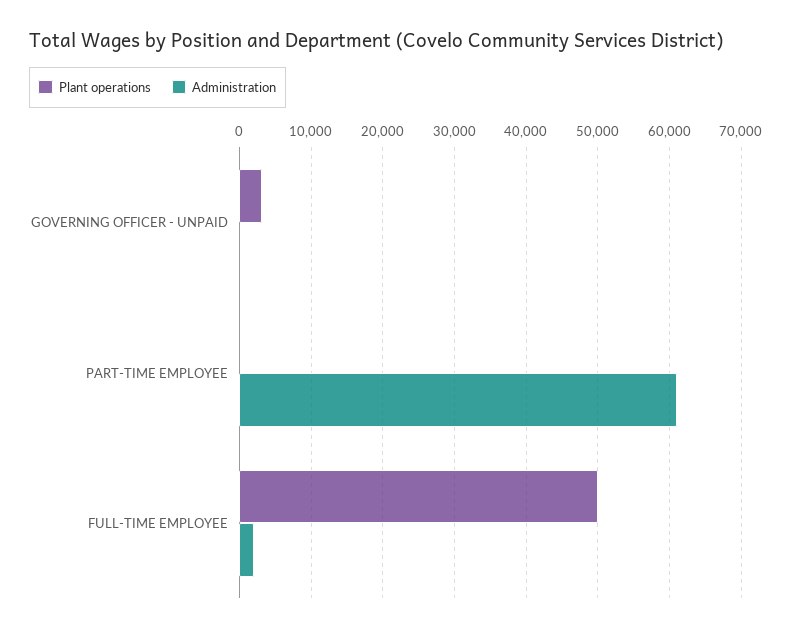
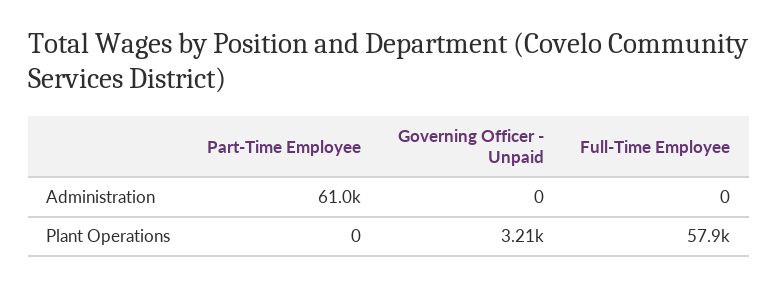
  {
    "Plant operations": {
      "GOVERNING OFFICER - UNPAID": 3210,
      "PART-TIME EMPLOYEE": 0,
-     "FULL-TIME EMPLOYEE": 50000
+     "FULL-TIME EMPLOYEE": 57900
    },
    "Administration": {
      "GOVERNING OFFICER - UNPAID": 0,
      "PART-TIME EMPLOYEE": 61000,
-     "FULL-TIME EMPLOYEE": 2000
+     "FULL-TIME EMPLOYEE": 0
    }
  }

